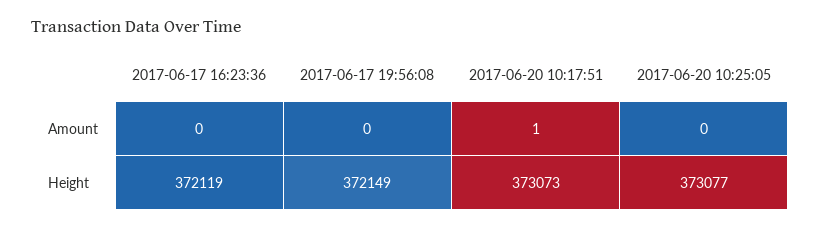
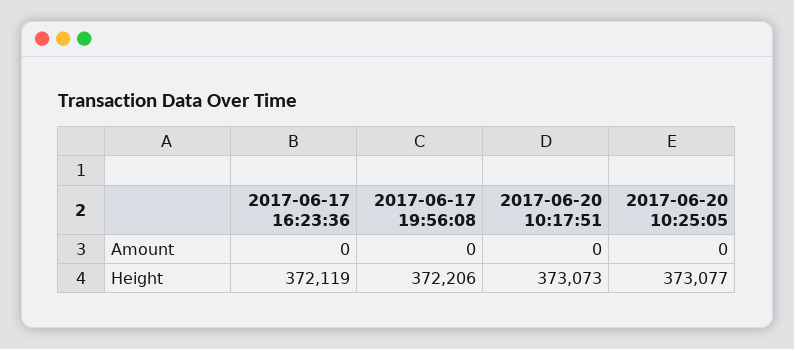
  {
    "2017-06-17 16:23:36": {
      "Amount": 0,
      "Height": 372119
    },
    "2017-06-17 19:56:08": {
      "Amount": 0,
-     "Height": 372149
+     "Height": 372206
    },
    "2017-06-20 10:17:51": {
-     "Amount": 1,
+     "Amount": 0,
      "Height": 373073
    },
    "2017-06-20 10:25:05": {
      "Amount": 0,
      "Height": 373077
    }
  }

